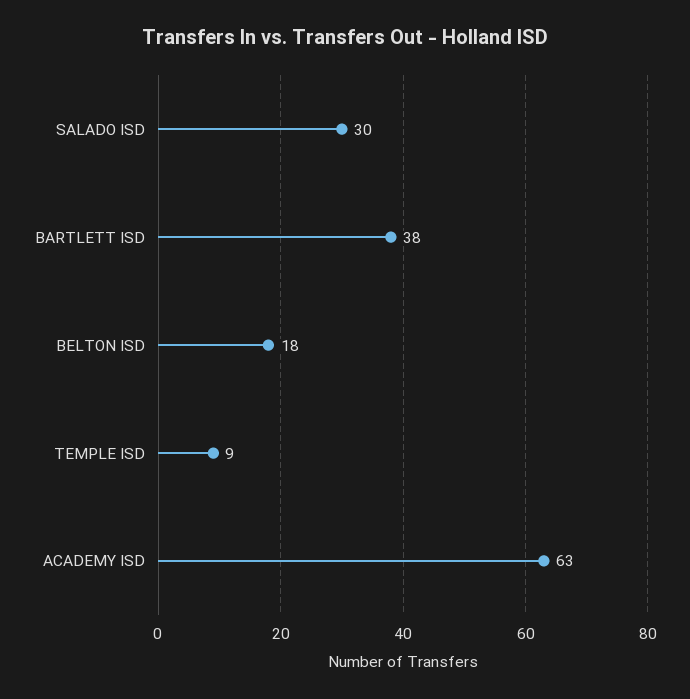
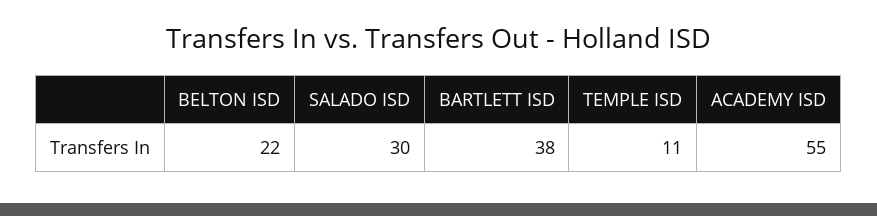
  {
    "SALADO ISD": 30,
    "BARTLETT ISD": 38,
-   "BELTON ISD": 18,
+   "BELTON ISD": 22,
-   "TEMPLE ISD": 9,
+   "TEMPLE ISD": 11,
-   "ACADEMY ISD": 63
+   "ACADEMY ISD": 55
  }

